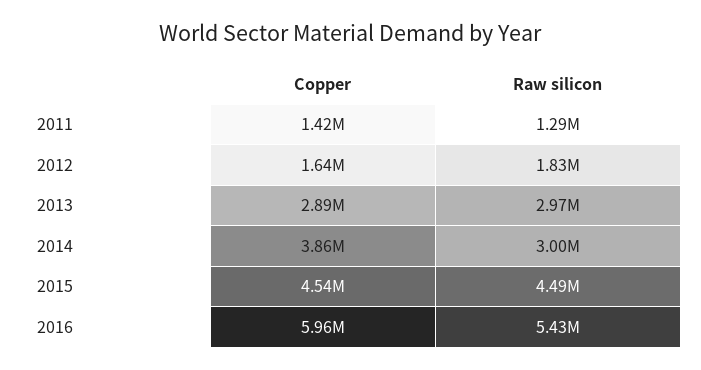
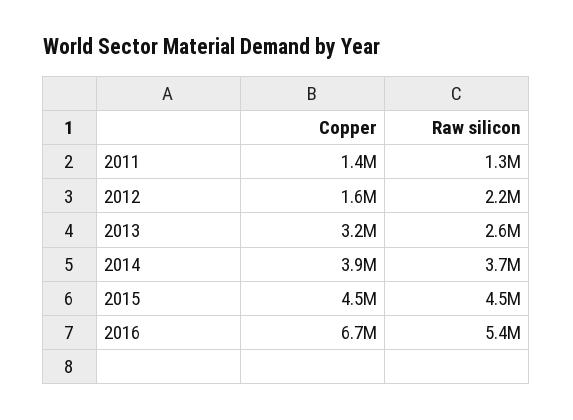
  {
    "Copper": {
      "2011": 1420000,
      "2012": 1640000,
-     "2013": 2890000,
+     "2013": 3200000,
      "2014": 3860000,
      "2015": 4540000,
-     "2016": 5960000
+     "2016": 6700000
    },
    "Raw silicon": {
      "2011": 1290000,
-     "2012": 1830000,
+     "2012": 2200000,
-     "2013": 2970000,
+     "2013": 2600000,
-     "2014": 3000000,
+     "2014": 3700000,
      "2015": 4490000,
      "2016": 5430000
    }
  }

